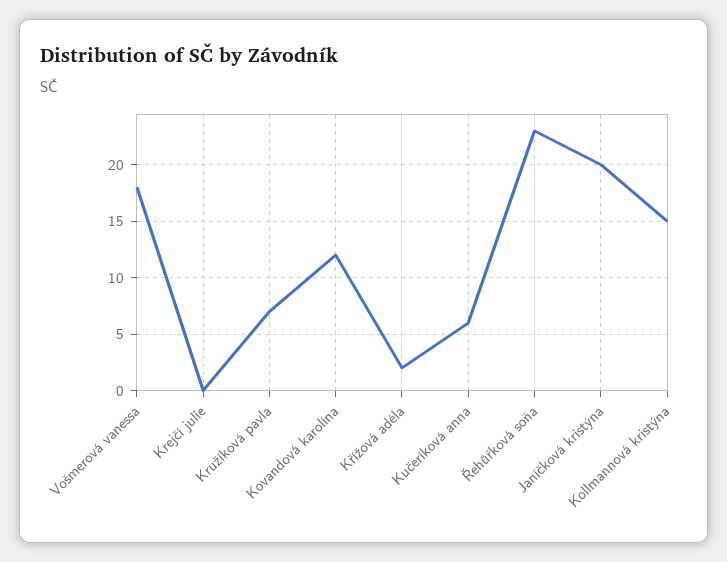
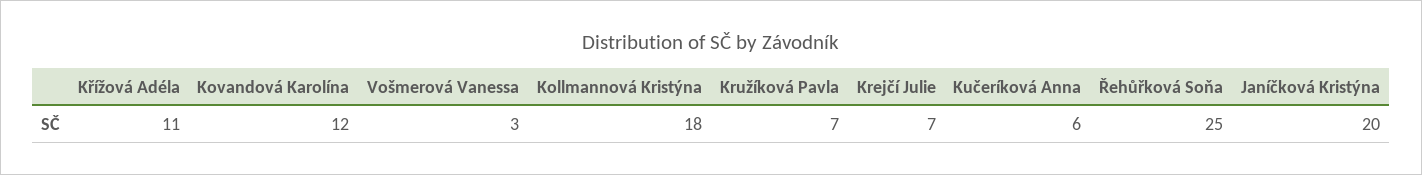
  {
-   "Vošmerová vanessa": 18,
+   "Vošmerová vanessa": 3,
-   "Krejčí julie": 0,
+   "Krejčí julie": 7,
    "Kružíková pavla": 7,
    "Kovandová karolína": 12,
-   "Křížová adéla": 2,
+   "Křížová adéla": 11,
    "Kučeríková anna": 6,
-   "Řehůřková soňa": 23,
+   "Řehůřková soňa": 25,
    "Janíčková kristýna": 20,
-   "Kollmannová kristýna": 15
+   "Kollmannová kristýna": 18
  }

